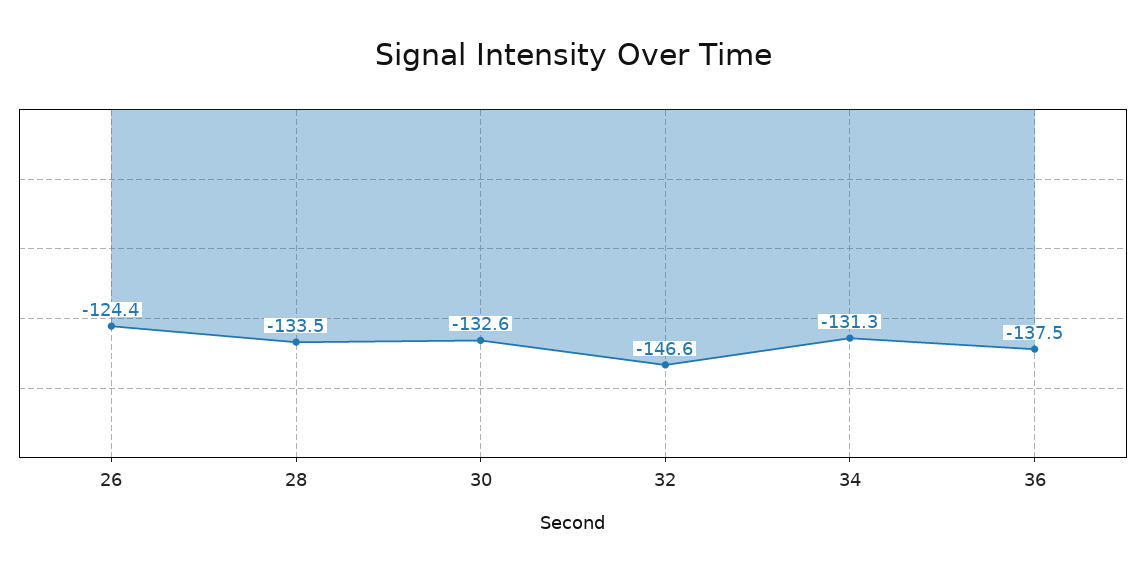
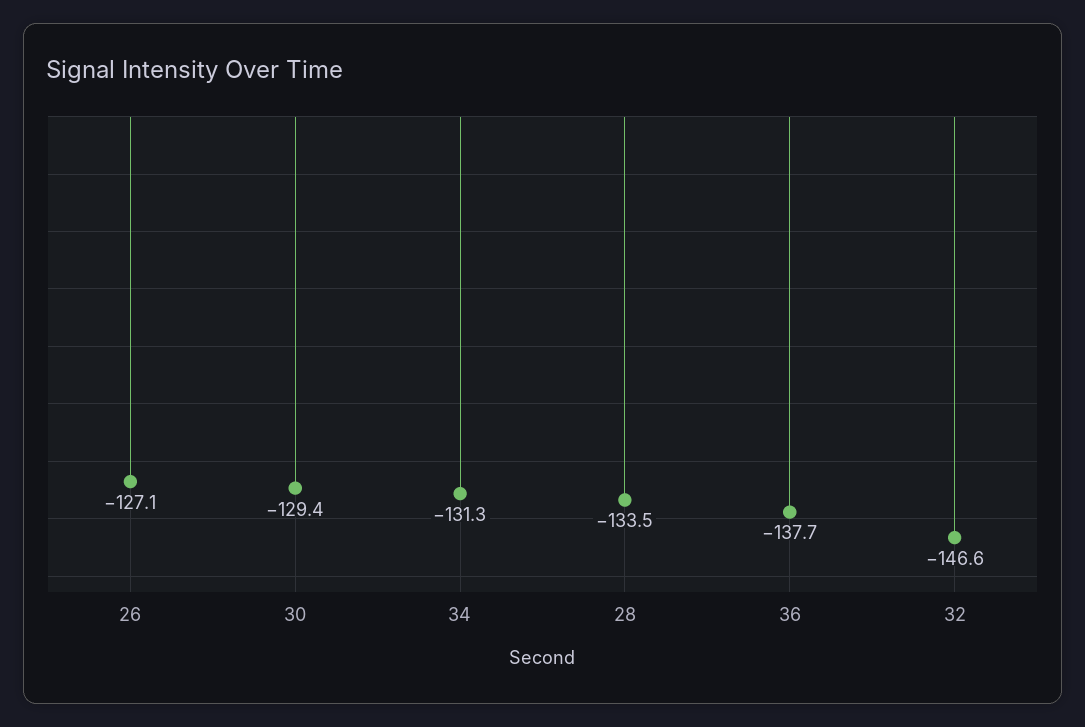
  {
-   "26": -124.4,
+   "26": -127.1,
    "28": -133.5,
-   "30": -132.6,
+   "30": -129.4,
    "32": -146.6,
    "34": -131.3,
-   "36": -137.5
+   "36": -137.7
  }

